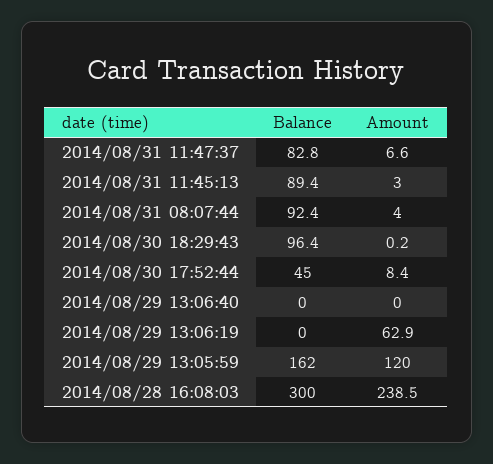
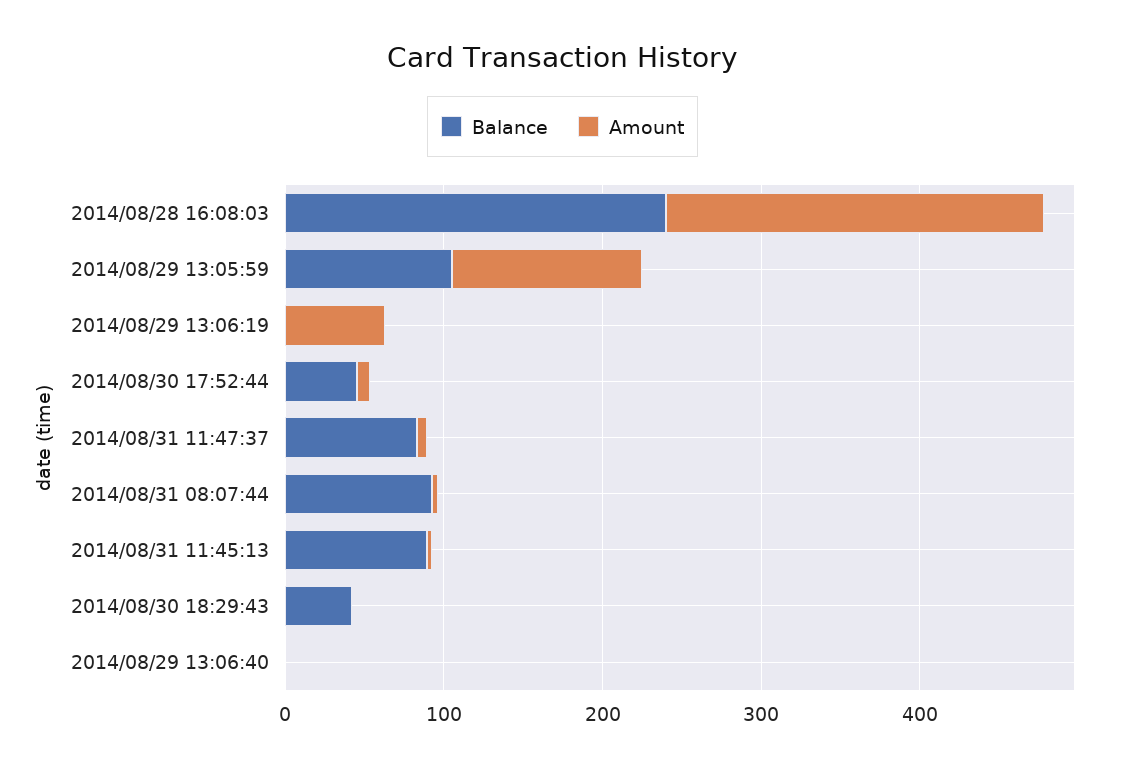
  {
    "Balance": {
      "2014/08/31 11:47:37": 82.8,
      "2014/08/31 11:45:13": 89.4,
      "2014/08/31 08:07:44": 92.4,
-     "2014/08/30 18:29:43": 96.4,
+     "2014/08/30 18:29:43": 40,
      "2014/08/30 17:52:44": 45,
      "2014/08/29 13:06:40": 0,
      "2014/08/29 13:06:19": 0,
-     "2014/08/29 13:05:59": 162,
+     "2014/08/29 13:05:59": 100,
-     "2014/08/28 16:08:03": 300
+     "2014/08/28 16:08:03": 240
    },
    "Amount": {
      "2014/08/31 11:47:37": 6.6,
      "2014/08/31 11:45:13": 3,
      "2014/08/31 08:07:44": 4,
      "2014/08/30 18:29:43": 0.2,
      "2014/08/30 17:52:44": 8.4,
      "2014/08/29 13:06:40": 0,
      "2014/08/29 13:06:19": 62.9,
      "2014/08/29 13:05:59": 120,
      "2014/08/28 16:08:03": 238.5
    }
  }

